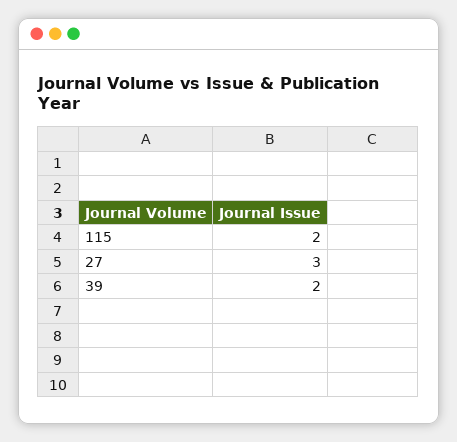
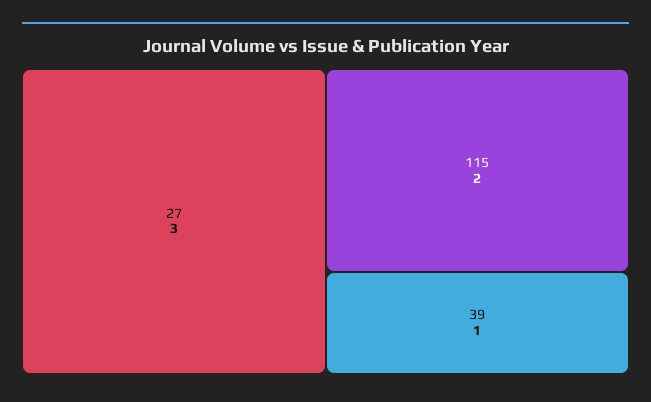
  {
    "115": 2,
    "27": 3,
-   "39": 2
+   "39": 1
  }

